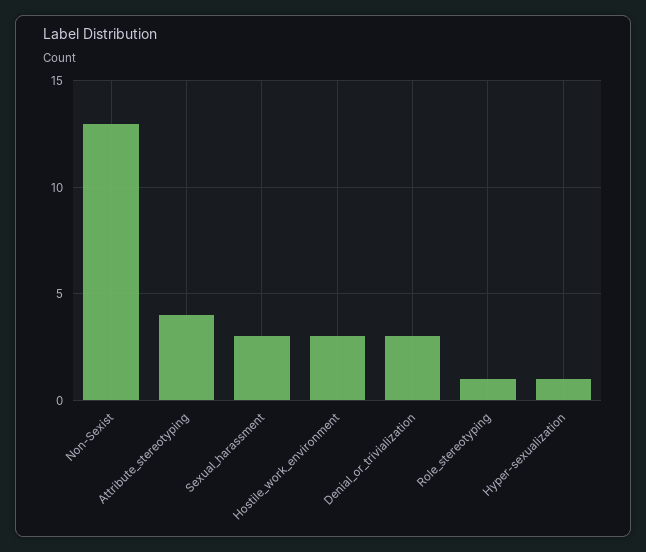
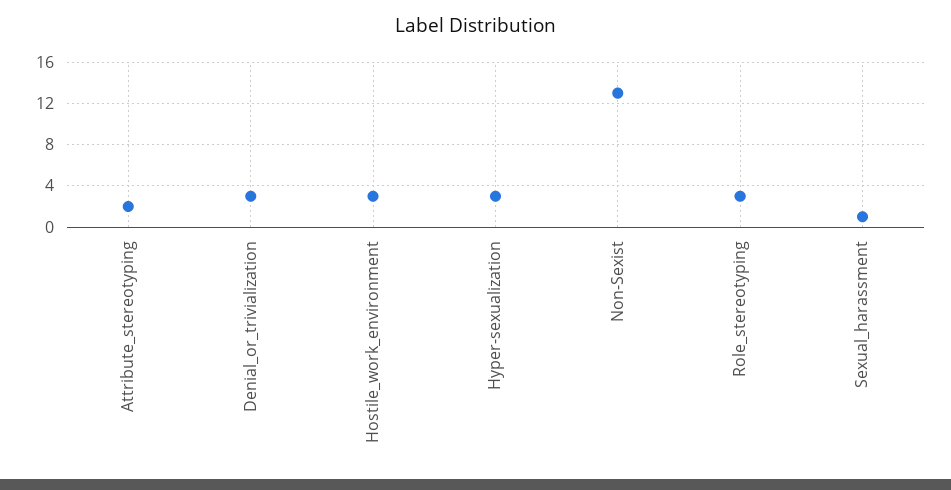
  {
    "Non-Sexist": 13,
-   "Attribute_stereotyping": 4,
+   "Attribute_stereotyping": 2,
-   "Sexual_harassment": 3,
+   "Sexual_harassment": 1,
    "Hostile_work_environment": 3,
    "Denial_or_trivialization": 3,
-   "Role_stereotyping": 1,
+   "Role_stereotyping": 3,
-   "Hyper-sexualization": 1
+   "Hyper-sexualization": 3
  }

